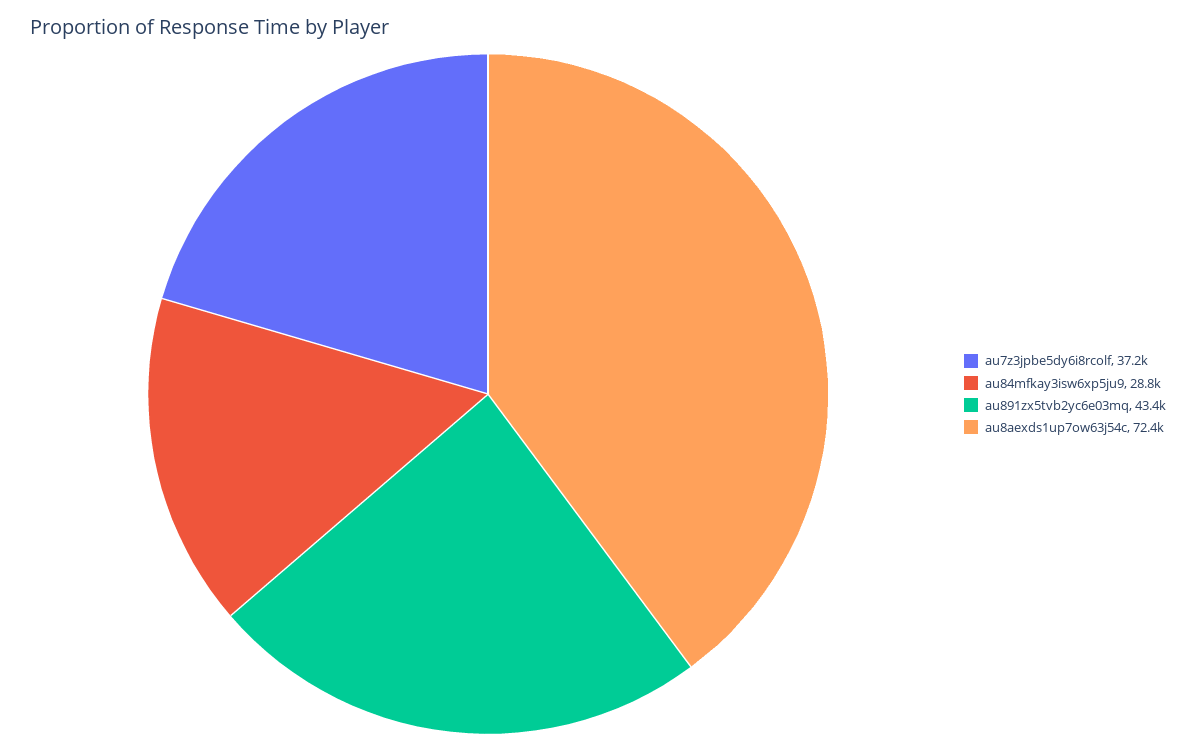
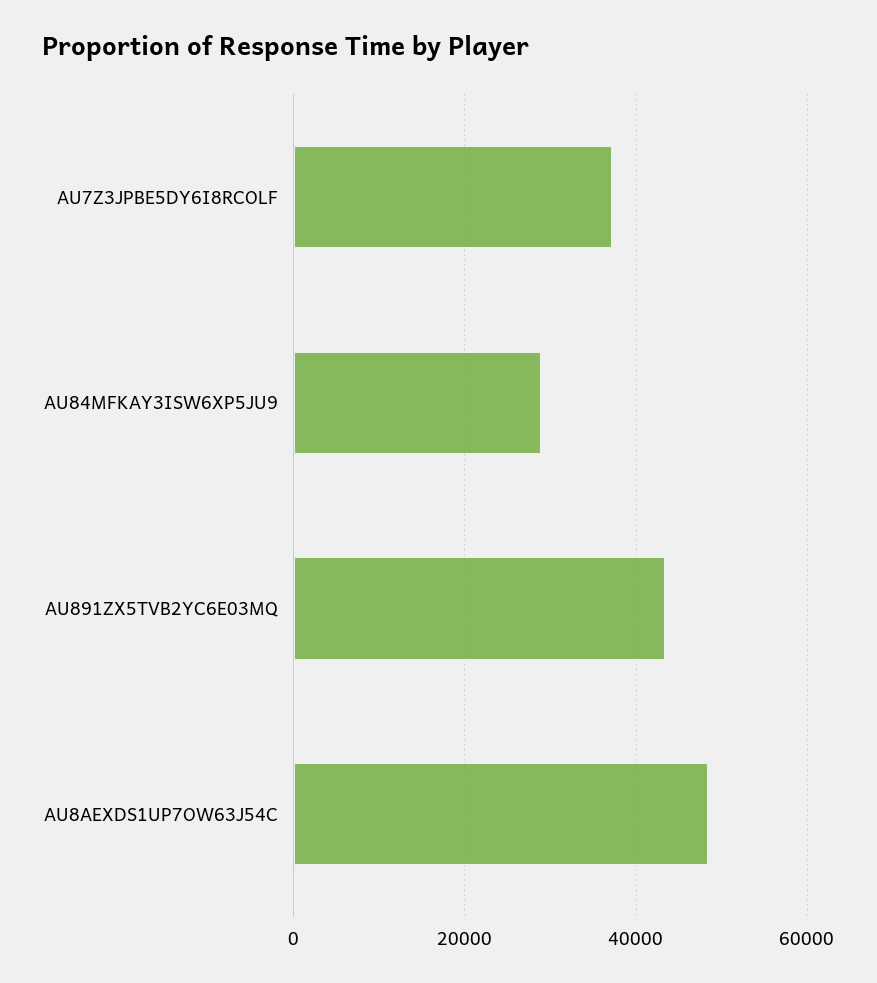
  {
    "au7z3jpbe5dy6i8rcolf": 37200,
    "au84mfkay3isw6xp5ju9": 28800,
    "au891zx5tvb2yc6e03mq": 43400,
-   "au8aexds1up7ow63j54c": 72400
+   "au8aexds1up7ow63j54c": 48000
  }

